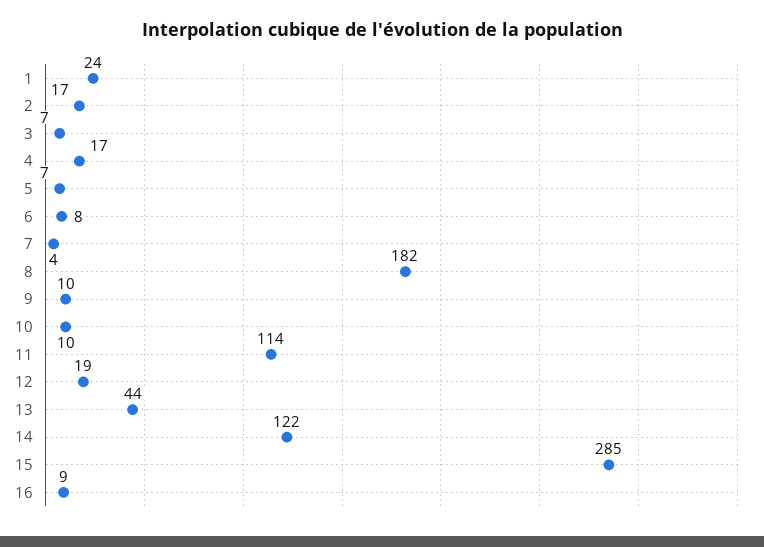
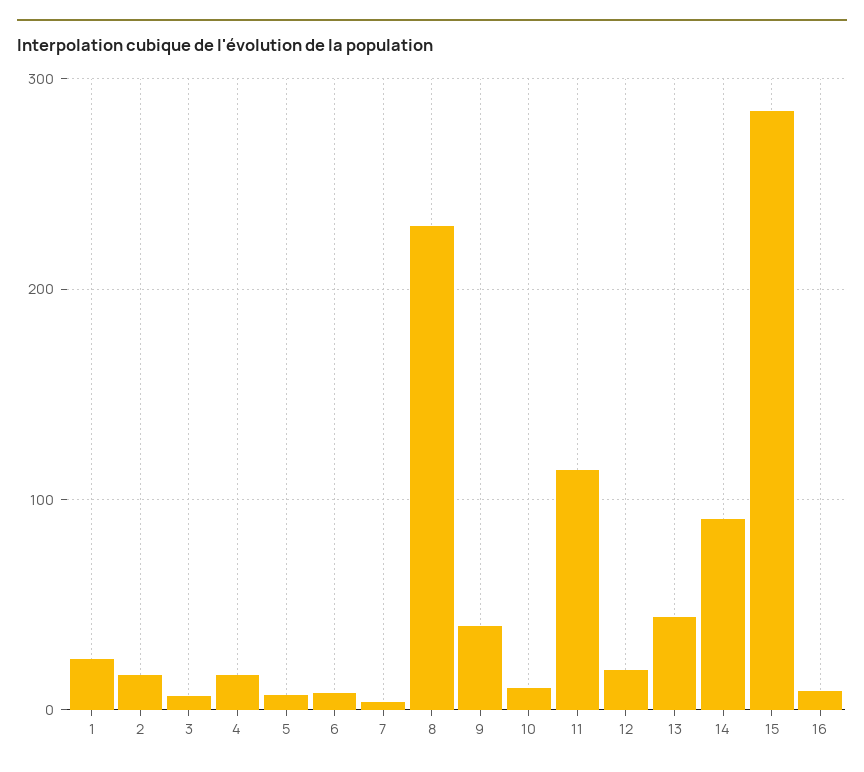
  {
    "1": 24,
    "2": 17,
    "3": 7,
    "4": 17,
    "5": 7,
    "6": 8,
    "7": 4,
-   "8": 182,
+   "8": 230,
-   "9": 10,
+   "9": 40,
    "10": 10,
    "11": 114,
    "12": 19,
    "13": 44,
-   "14": 122,
+   "14": 90,
    "15": 285,
    "16": 9
  }

